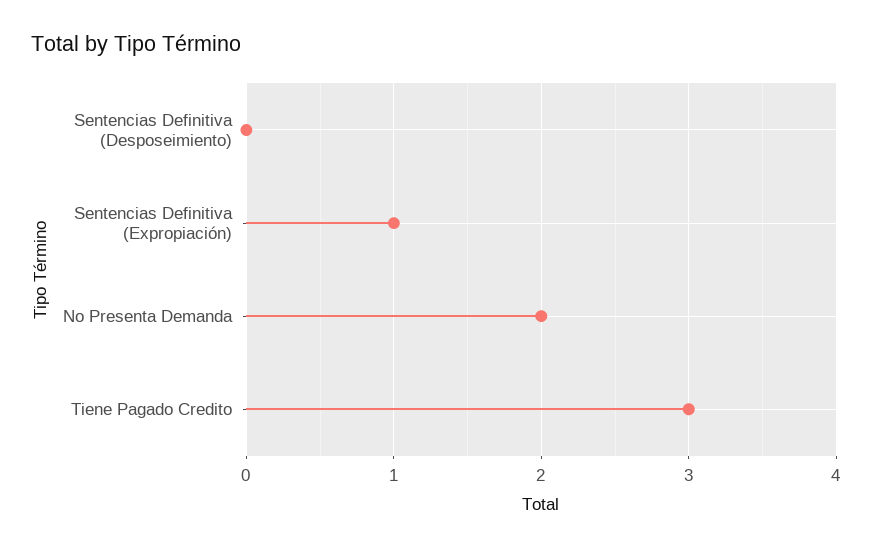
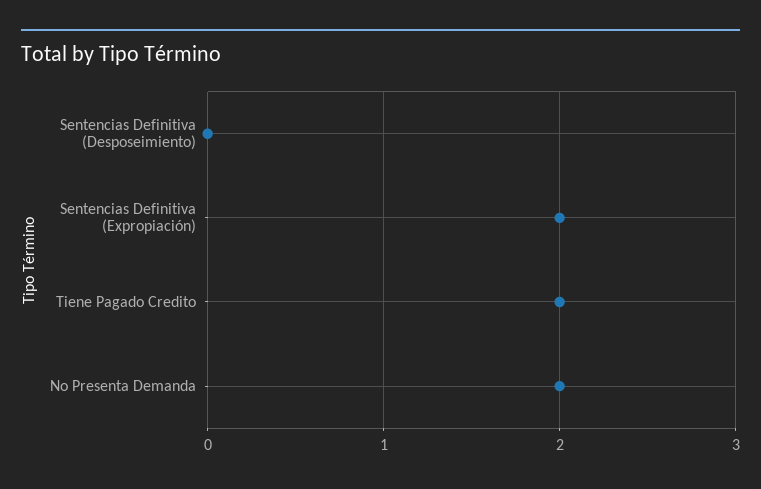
  {
    "Sentencias Definitiva (Desposeimiento)": 0,
-   "Sentencias Definitiva (Expropiación)": 1,
+   "Sentencias Definitiva (Expropiación)": 2,
    "No Presenta Demanda": 2,
-   "Tiene Pagado Credito": 3
+   "Tiene Pagado Credito": 2
  }

